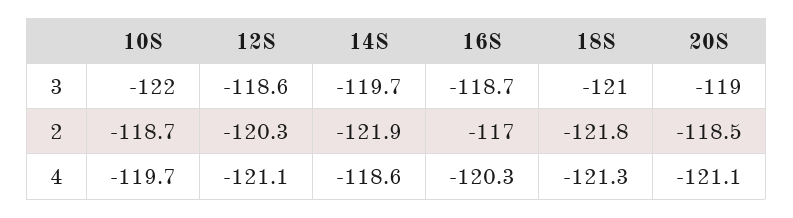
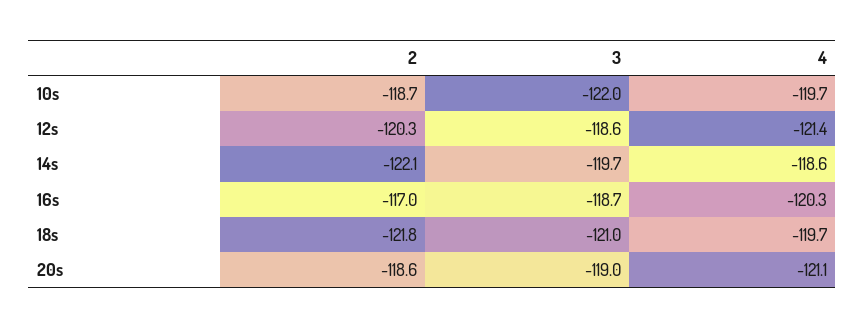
  {
    "10S": {
      "3": -122,
      "2": -118.7,
      "4": -119.7
    },
    "12S": {
      "3": -118.6,
      "2": -120.3,
-     "4": -121.1
+     "4": -121.4
    },
    "14S": {
      "3": -119.7,
-     "2": -121.9,
+     "2": -122.1,
      "4": -118.6
    },
    "16S": {
      "3": -118.7,
      "2": -117,
      "4": -120.3
    },
    "18S": {
      "3": -121,
      "2": -121.8,
-     "4": -121.3
+     "4": -119.7
    },
    "20S": {
      "3": -119,
-     "2": -118.5,
+     "2": -118.6,
      "4": -121.1
    }
  }

